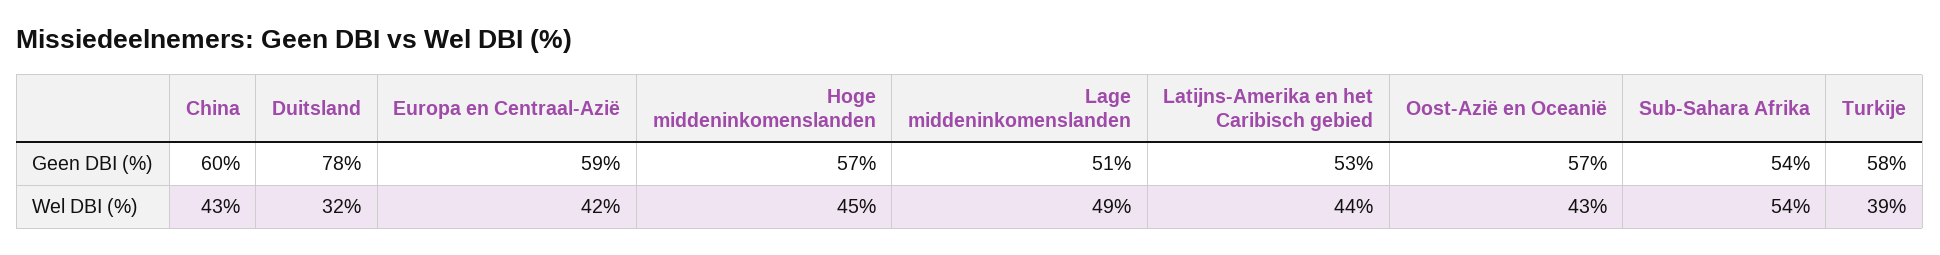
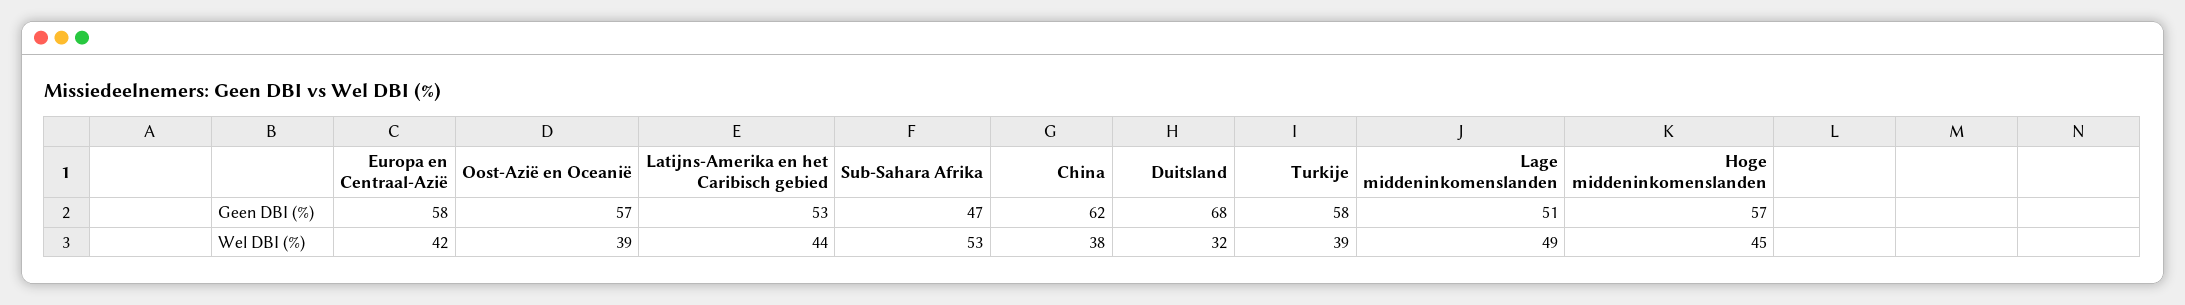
  {
    "China": {
-     "Geen DBI (%)": 60,
+     "Geen DBI (%)": 62,
-     "Wel DBI (%)": 43
+     "Wel DBI (%)": 38
    },
    "Duitsland": {
-     "Geen DBI (%)": 78,
+     "Geen DBI (%)": 68,
      "Wel DBI (%)": 32
    },
    "Europa en Centraal-Azië": {
-     "Geen DBI (%)": 59,
+     "Geen DBI (%)": 58,
      "Wel DBI (%)": 42
    },
    "Hoge middeninkomenslanden": {
      "Geen DBI (%)": 57,
      "Wel DBI (%)": 45
    },
    "Lage middeninkomenslanden": {
      "Geen DBI (%)": 51,
      "Wel DBI (%)": 49
    },
    "Latijns-Amerika en het Caribisch gebied": {
      "Geen DBI (%)": 53,
      "Wel DBI (%)": 44
    },
    "Oost-Azië en Oceanië": {
      "Geen DBI (%)": 57,
-     "Wel DBI (%)": 43
+     "Wel DBI (%)": 39
    },
    "Sub-Sahara Afrika": {
-     "Geen DBI (%)": 54,
+     "Geen DBI (%)": 47,
-     "Wel DBI (%)": 54
+     "Wel DBI (%)": 53
    },
    "Turkije": {
      "Geen DBI (%)": 58,
      "Wel DBI (%)": 39
    }
  }

